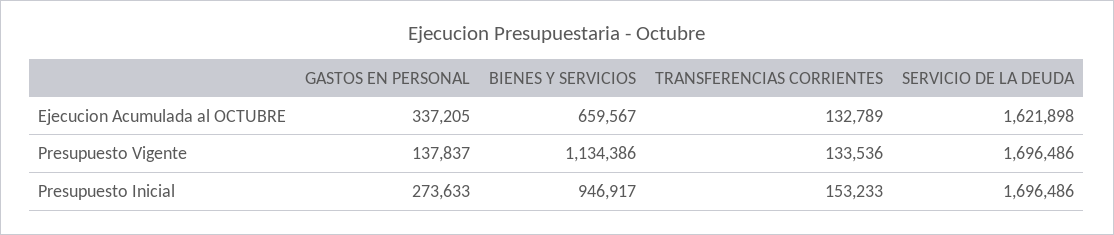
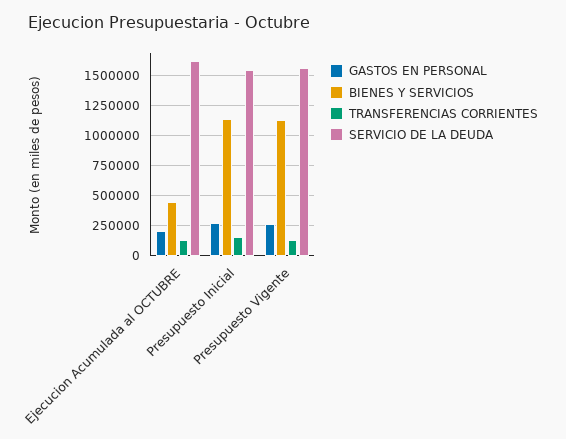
  {
    "GASTOS EN PERSONAL": {
-     "Ejecucion Acumulada al OCTUBRE": 337205,
+     "Ejecucion Acumulada al OCTUBRE": 200000,
-     "Presupuesto Vigente": 137837,
+     "Presupuesto Vigente": 250000,
      "Presupuesto Inicial": 273633
    },
    "BIENES Y SERVICIOS": {
-     "Ejecucion Acumulada al OCTUBRE": 659567,
+     "Ejecucion Acumulada al OCTUBRE": 450000,
      "Presupuesto Vigente": 1134386,
-     "Presupuesto Inicial": 946917
+     "Presupuesto Inicial": 1150000
    },
    "TRANSFERENCIAS CORRIENTES": {
      "Ejecucion Acumulada al OCTUBRE": 132789,
      "Presupuesto Vigente": 133536,
      "Presupuesto Inicial": 153233
    },
    "SERVICIO DE LA DEUDA": {
      "Ejecucion Acumulada al OCTUBRE": 1621898,
-     "Presupuesto Vigente": 1696486,
+     "Presupuesto Vigente": 1550000,
-     "Presupuesto Inicial": 1696486
+     "Presupuesto Inicial": 1550000
    }
  }

